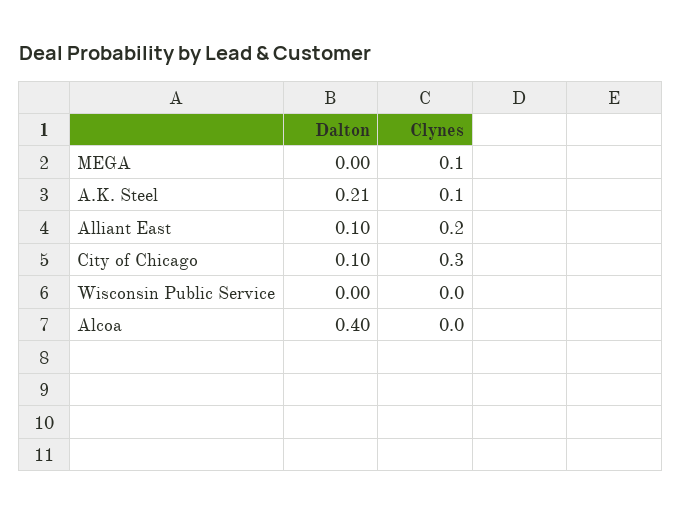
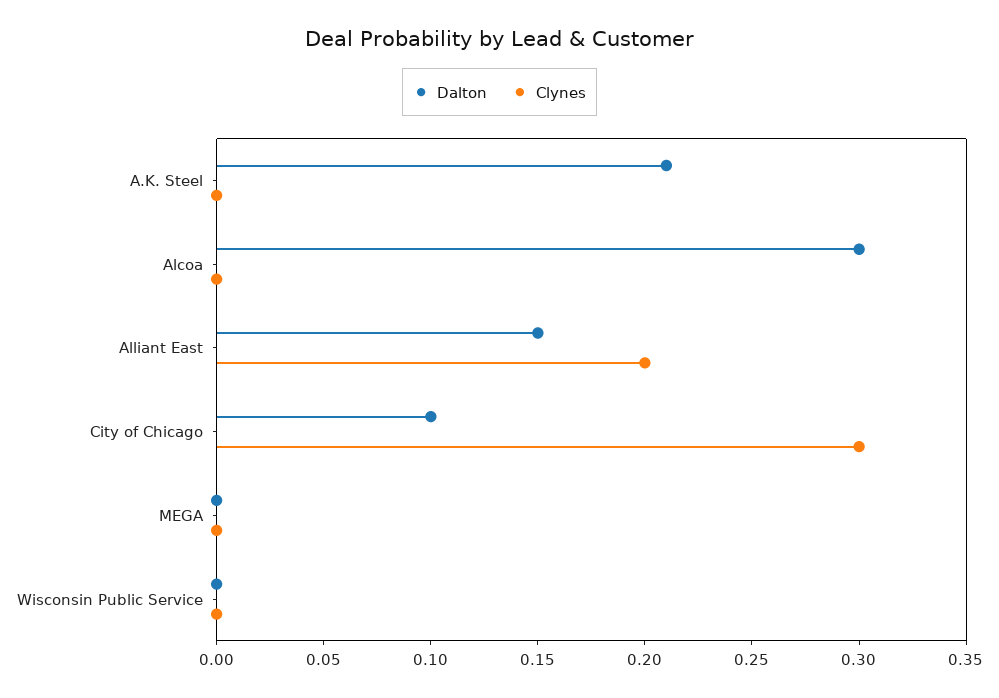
  {
    "Dalton": {
      "MEGA": 0,
      "A.K. Steel": 0.21,
-     "Alliant East": 0.1,
+     "Alliant East": 0.15,
      "City of Chicago": 0.1,
      "Wisconsin Public Service": 0,
-     "Alcoa": 0.4
+     "Alcoa": 0.3
    },
    "Clynes": {
-     "MEGA": 0.1,
+     "MEGA": 0,
-     "A.K. Steel": 0.1,
+     "A.K. Steel": 0,
      "Alliant East": 0.2,
      "City of Chicago": 0.3,
      "Wisconsin Public Service": 0,
      "Alcoa": 0
    }
  }

